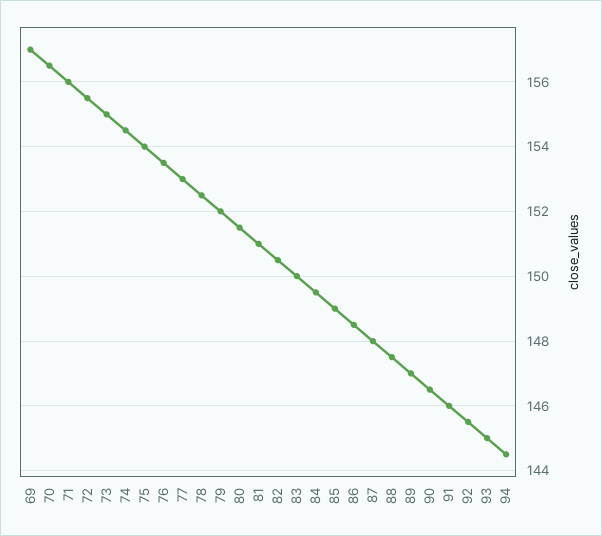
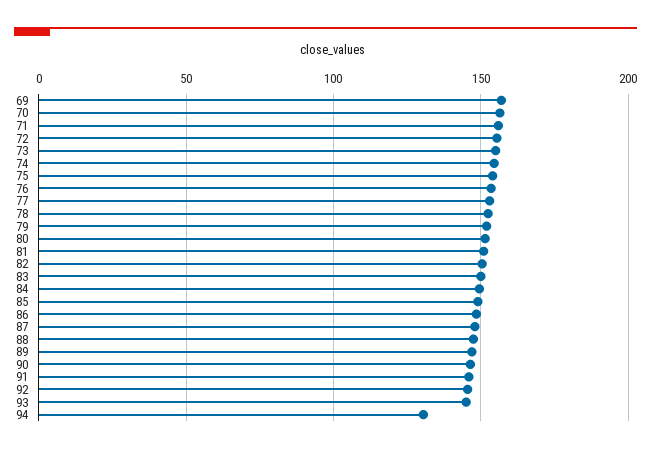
  {
    "69": 157,
    "70": 156.5,
    "71": 156,
    "72": 155.5,
    "73": 155,
    "74": 154.5,
    "75": 154,
    "76": 153.5,
    "77": 153,
    "78": 152.5,
    "79": 152,
    "80": 151.5,
    "81": 151,
    "82": 150.5,
    "83": 150,
    "84": 149.5,
    "85": 149,
    "86": 148.5,
    "87": 148,
    "88": 147.5,
    "89": 147,
    "90": 146.5,
    "91": 146,
    "92": 145.5,
    "93": 145,
-   "94": 144.5
+   "94": 130
  }

